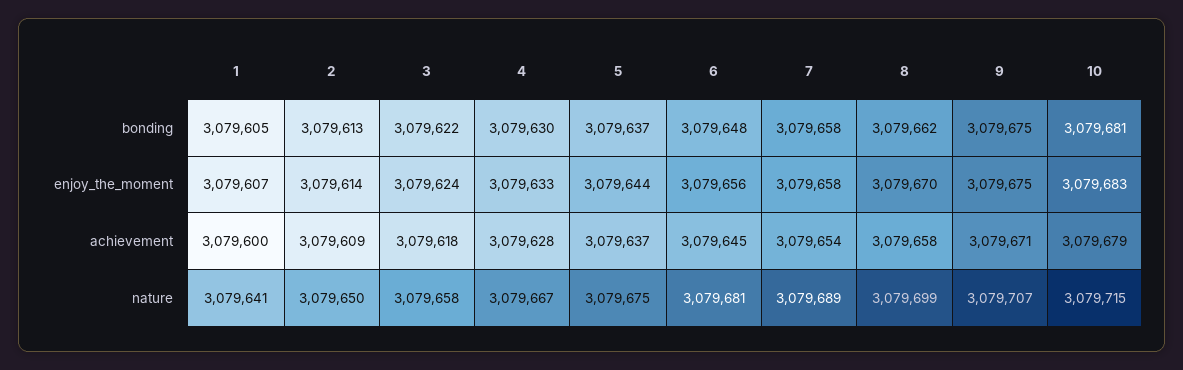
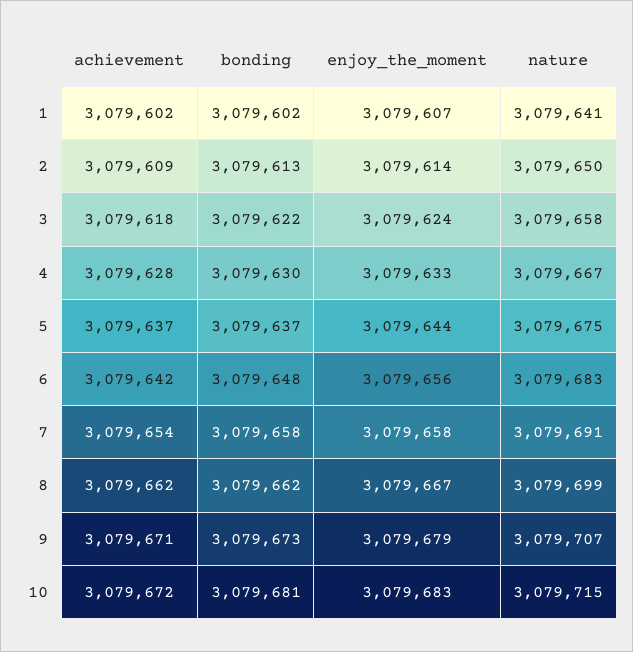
  {
    "1": {
-     "bonding": 3079605,
+     "bonding": 3079602,
      "enjoy_the_moment": 3079607,
-     "achievement": 3079600,
+     "achievement": 3079602,
      "nature": 3079641
    },
    "2": {
      "bonding": 3079613,
      "enjoy_the_moment": 3079614,
      "achievement": 3079609,
      "nature": 3079650
    },
    "3": {
      "bonding": 3079622,
      "enjoy_the_moment": 3079624,
      "achievement": 3079618,
      "nature": 3079658
    },
    "4": {
      "bonding": 3079630,
      "enjoy_the_moment": 3079633,
      "achievement": 3079628,
      "nature": 3079667
    },
    "5": {
      "bonding": 3079637,
      "enjoy_the_moment": 3079644,
      "achievement": 3079637,
      "nature": 3079675
    },
    "6": {
      "bonding": 3079648,
      "enjoy_the_moment": 3079656,
-     "achievement": 3079645,
+     "achievement": 3079642,
-     "nature": 3079681
+     "nature": 3079683
    },
    "7": {
      "bonding": 3079658,
      "enjoy_the_moment": 3079658,
      "achievement": 3079654,
-     "nature": 3079689
+     "nature": 3079691
    },
    "8": {
      "bonding": 3079662,
-     "enjoy_the_moment": 3079670,
+     "enjoy_the_moment": 3079667,
-     "achievement": 3079658,
+     "achievement": 3079662,
      "nature": 3079699
    },
    "9": {
-     "bonding": 3079675,
+     "bonding": 3079673,
-     "enjoy_the_moment": 3079675,
+     "enjoy_the_moment": 3079679,
      "achievement": 3079671,
      "nature": 3079707
    },
    "10": {
      "bonding": 3079681,
      "enjoy_the_moment": 3079683,
-     "achievement": 3079679,
+     "achievement": 3079672,
      "nature": 3079715
    }
  }

